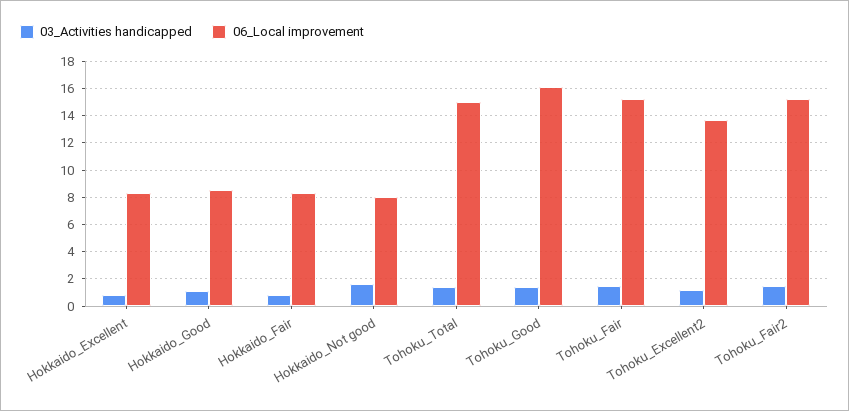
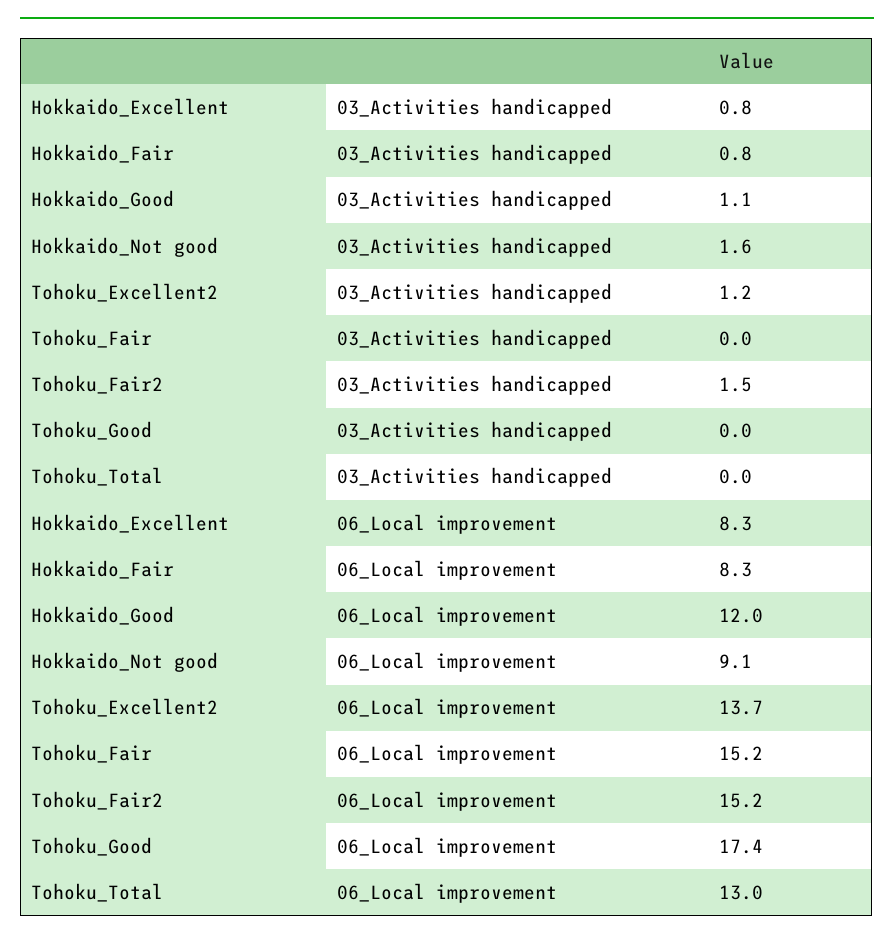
  {
    "03_Activities handicapped": {
      "Hokkaido_Excellent": 0.8,
      "Hokkaido_Good": 1.1,
      "Hokkaido_Fair": 0.8,
      "Hokkaido_Not good": 1.6,
-     "Tohoku_Total": 1.5,
+     "Tohoku_Total": 0,
-     "Tohoku_Good": 1.5,
+     "Tohoku_Good": 0,
-     "Tohoku_Fair": 1.5,
+     "Tohoku_Fair": 0,
      "Tohoku_Excellent2": 1.2,
      "Tohoku_Fair2": 1.5
    },
    "06_Local improvement": {
      "Hokkaido_Excellent": 8.3,
-     "Hokkaido_Good": 8.5,
+     "Hokkaido_Good": 12,
      "Hokkaido_Fair": 8.3,
-     "Hokkaido_Not good": 8,
+     "Hokkaido_Not good": 9.1,
-     "Tohoku_Total": 15,
+     "Tohoku_Total": 13,
-     "Tohoku_Good": 16,
+     "Tohoku_Good": 17.4,
      "Tohoku_Fair": 15.2,
      "Tohoku_Excellent2": 13.7,
      "Tohoku_Fair2": 15.2
    }
  }

